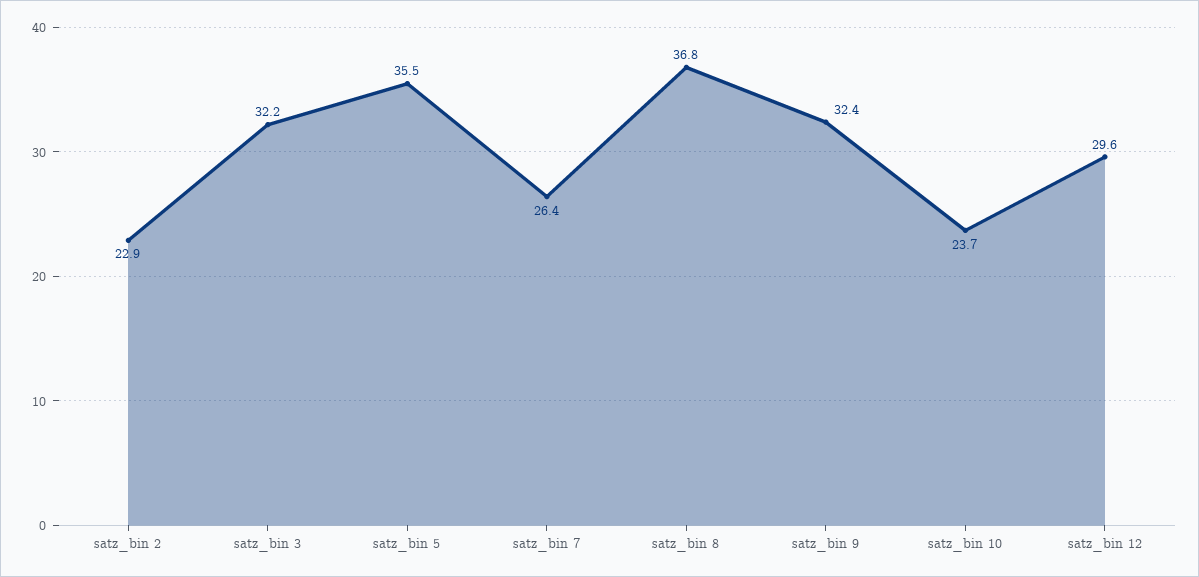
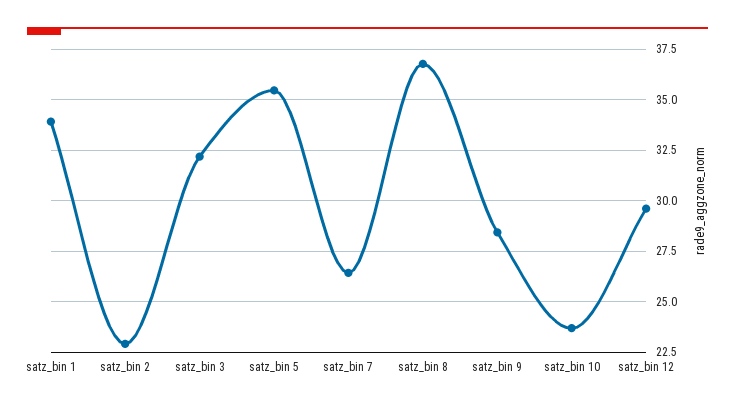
  {
    "satz_bin 2": 22.9,
    "satz_bin 3": 32.2,
    "satz_bin 5": 35.5,
    "satz_bin 7": 26.4,
    "satz_bin 8": 36.8,
-   "satz_bin 9": 32.4,
+   "satz_bin 9": 28.5,
    "satz_bin 10": 23.7,
-   "satz_bin 12": 29.6
+   "satz_bin 12": 29.6,
+   "satz_bin 1": 34
  }

